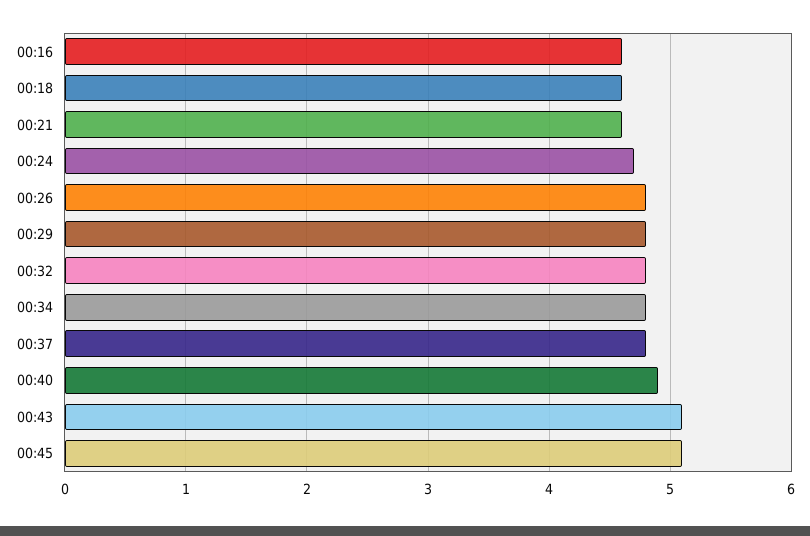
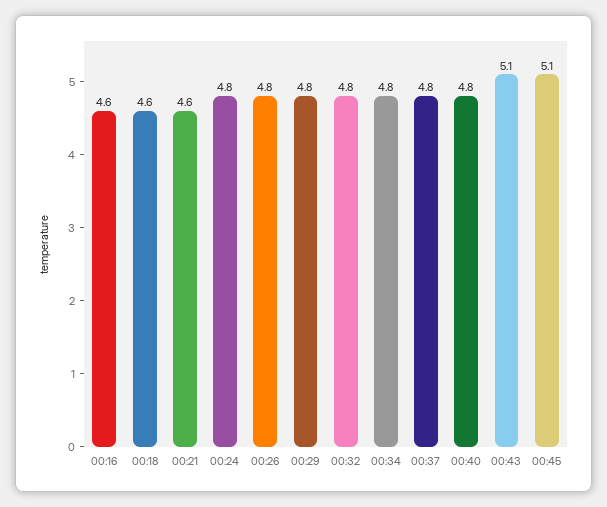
  {
    "00:16": 4.6,
    "00:18": 4.6,
    "00:21": 4.6,
-   "00:24": 4.7,
+   "00:24": 4.8,
    "00:26": 4.8,
    "00:29": 4.8,
    "00:32": 4.8,
    "00:34": 4.8,
    "00:37": 4.8,
-   "00:40": 4.9,
+   "00:40": 4.8,
    "00:43": 5.1,
    "00:45": 5.1
  }

